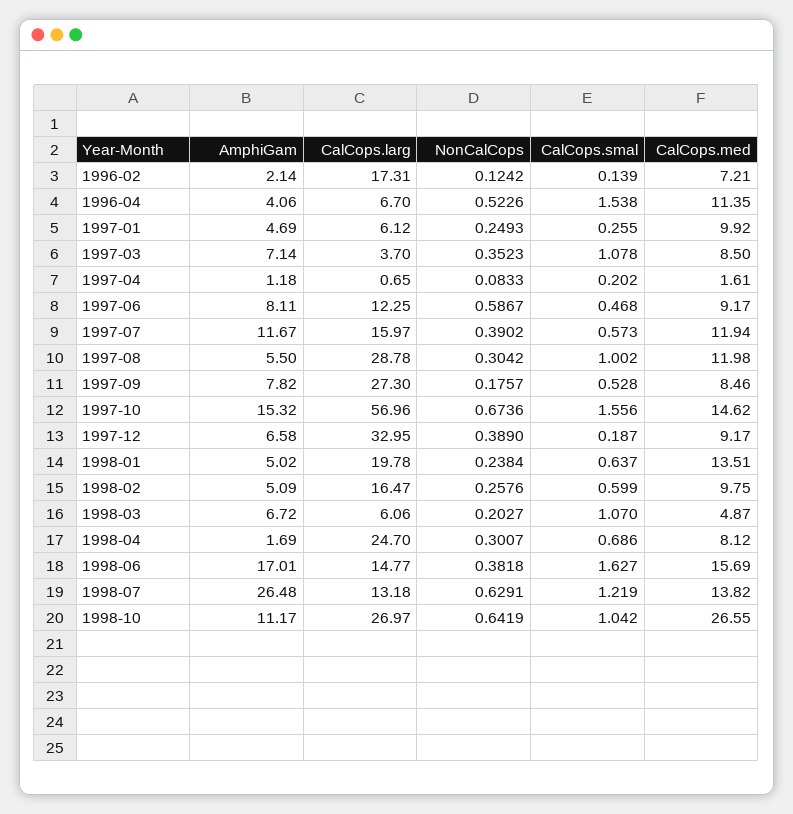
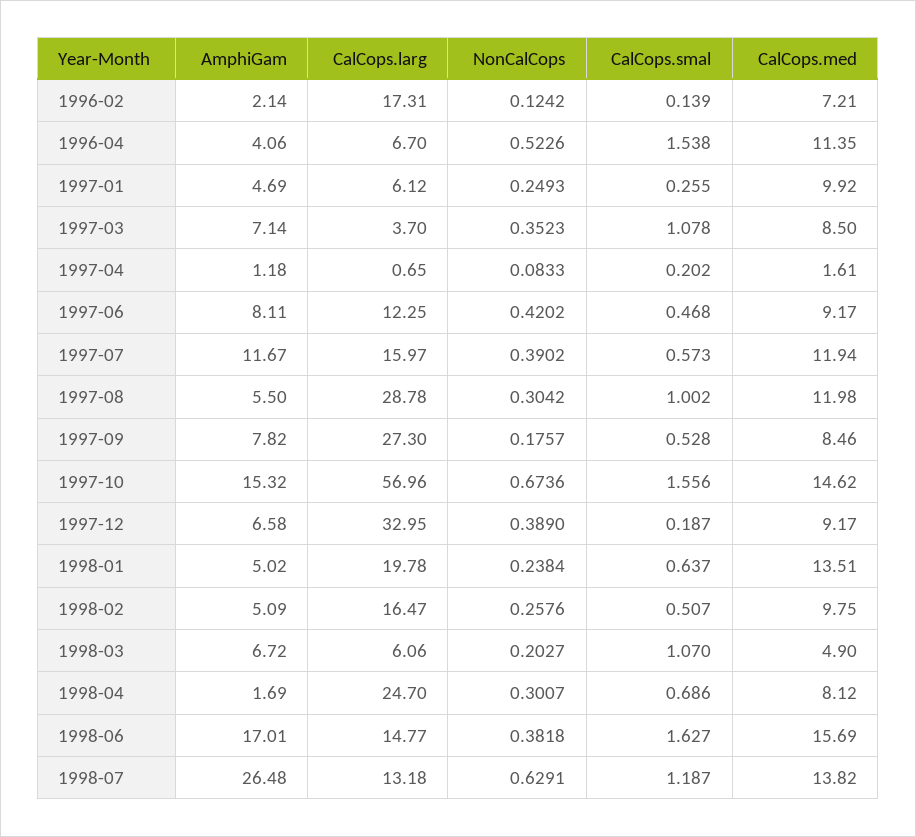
  {
    "AmphiGam": {
      "1996-02": 2.14,
      "1996-04": 4.06,
      "1997-01": 4.69,
      "1997-03": 7.14,
      "1997-04": 1.18,
      "1997-06": 8.11,
      "1997-07": 11.67,
      "1997-08": 5.5,
      "1997-09": 7.82,
      "1997-10": 15.32,
      "1997-12": 6.58,
      "1998-01": 5.02,
      "1998-02": 5.09,
      "1998-03": 6.72,
      "1998-04": 1.69,
      "1998-06": 17.01,
-     "1998-07": 26.48,
+     "1998-07": 26.48
-     "1998-10": 11.17
    },
    "CalCops.larg": {
      "1996-02": 17.31,
      "1996-04": 6.7,
      "1997-01": 6.12,
      "1997-03": 3.7,
      "1997-04": 0.65,
      "1997-06": 12.25,
      "1997-07": 15.97,
      "1997-08": 28.78,
      "1997-09": 27.3,
      "1997-10": 56.96,
      "1997-12": 32.95,
      "1998-01": 19.78,
      "1998-02": 16.47,
      "1998-03": 6.06,
      "1998-04": 24.7,
      "1998-06": 14.77,
-     "1998-07": 13.18,
+     "1998-07": 13.18
-     "1998-10": 26.97
    },
    "NonCalCops": {
      "1996-02": 0.1242,
      "1996-04": 0.5226,
      "1997-01": 0.2493,
      "1997-03": 0.3523,
      "1997-04": 0.0833,
-     "1997-06": 0.5867,
+     "1997-06": 0.4202,
      "1997-07": 0.3902,
      "1997-08": 0.3042,
      "1997-09": 0.1757,
      "1997-10": 0.6736,
      "1997-12": 0.389,
      "1998-01": 0.2384,
      "1998-02": 0.2576,
      "1998-03": 0.2027,
      "1998-04": 0.3007,
      "1998-06": 0.3818,
-     "1998-07": 0.6291,
+     "1998-07": 0.6291
-     "1998-10": 0.6419
    },
    "CalCops.smal": {
      "1996-02": 0.139,
      "1996-04": 1.538,
      "1997-01": 0.255,
      "1997-03": 1.078,
      "1997-04": 0.202,
      "1997-06": 0.468,
      "1997-07": 0.573,
      "1997-08": 1.002,
      "1997-09": 0.528,
      "1997-10": 1.556,
      "1997-12": 0.187,
      "1998-01": 0.637,
-     "1998-02": 0.599,
+     "1998-02": 0.507,
      "1998-03": 1.07,
      "1998-04": 0.686,
      "1998-06": 1.627,
-     "1998-07": 1.219,
+     "1998-07": 1.187
-     "1998-10": 1.042
    },
    "CalCops.med": {
      "1996-02": 7.21,
      "1996-04": 11.35,
      "1997-01": 9.92,
      "1997-03": 8.5,
      "1997-04": 1.61,
      "1997-06": 9.17,
      "1997-07": 11.94,
      "1997-08": 11.98,
      "1997-09": 8.46,
      "1997-10": 14.62,
      "1997-12": 9.17,
      "1998-01": 13.51,
      "1998-02": 9.75,
-     "1998-03": 4.87,
+     "1998-03": 4.9,
      "1998-04": 8.12,
      "1998-06": 15.69,
-     "1998-07": 13.82,
+     "1998-07": 13.82
-     "1998-10": 26.55
    }
  }

